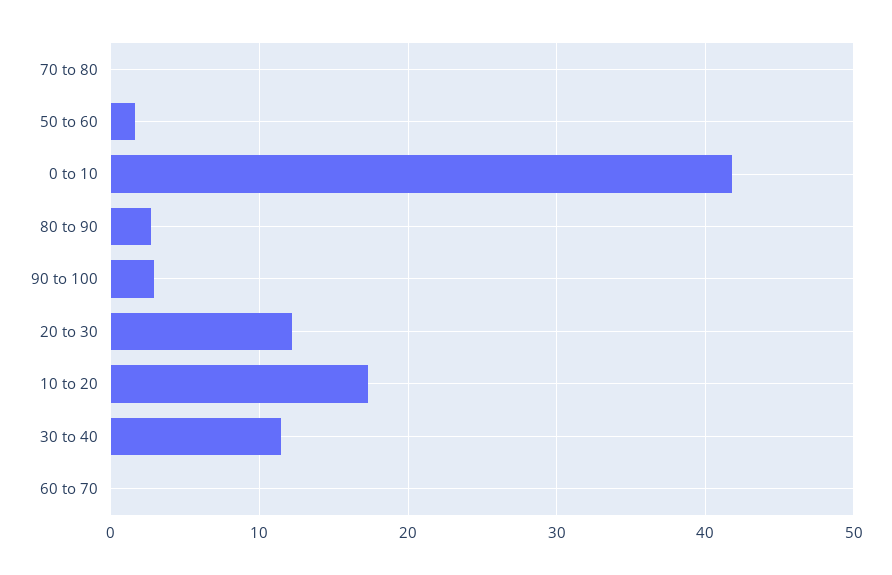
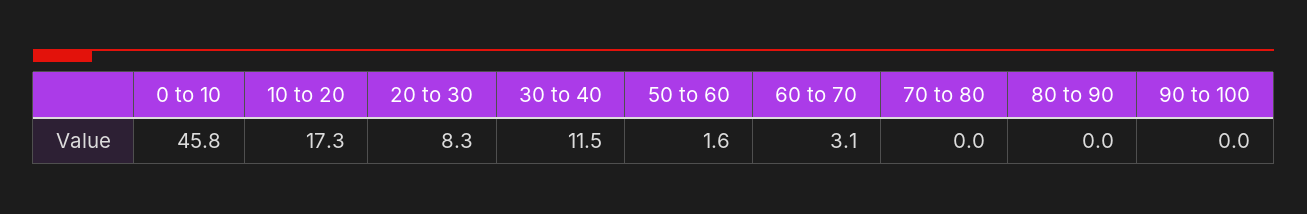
  {
    "70 to 80": 0,
    "50 to 60": 1.6,
-   "0 to 10": 42,
+   "0 to 10": 45.8,
-   "80 to 90": 3,
+   "80 to 90": 0,
-   "90 to 100": 3,
+   "90 to 100": 0,
-   "20 to 30": 12,
+   "20 to 30": 8.3,
    "10 to 20": 17.3,
    "30 to 40": 11.5,
-   "60 to 70": 0
+   "60 to 70": 3.1
  }

